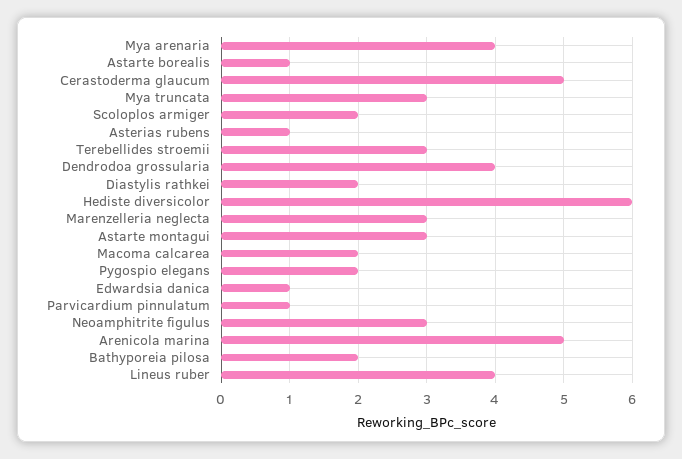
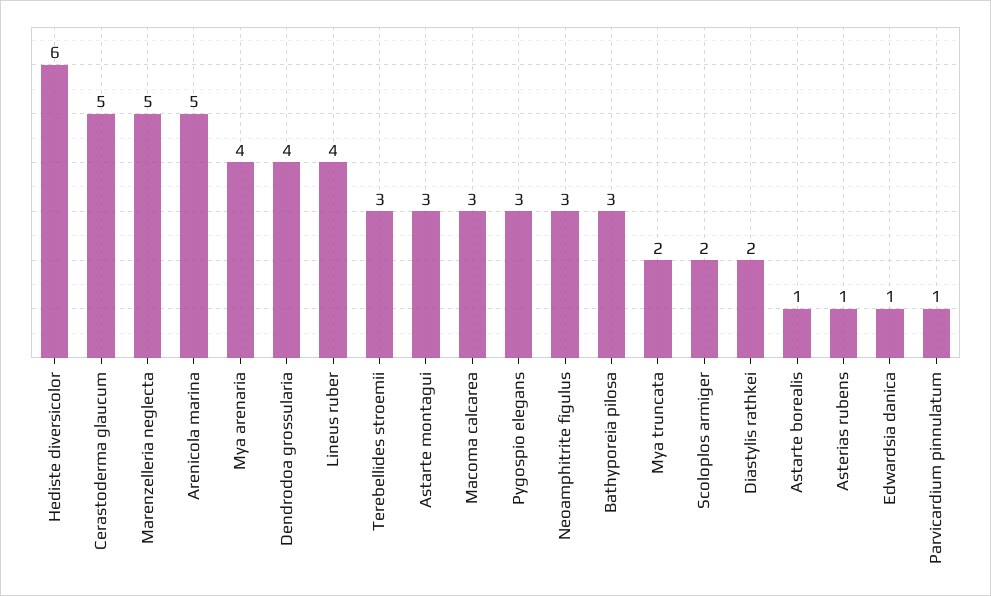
  {
    "Mya arenaria": 4,
    "Astarte borealis": 1,
    "Cerastoderma glaucum": 5,
-   "Mya truncata": 3,
+   "Mya truncata": 2,
    "Scoloplos armiger": 2,
    "Asterias rubens": 1,
    "Terebellides stroemii": 3,
    "Dendrodoa grossularia": 4,
    "Diastylis rathkei": 2,
    "Hediste diversicolor": 6,
-   "Marenzelleria neglecta": 3,
+   "Marenzelleria neglecta": 5,
    "Astarte montagui": 3,
-   "Macoma calcarea": 2,
+   "Macoma calcarea": 3,
-   "Pygospio elegans": 2,
+   "Pygospio elegans": 3,
    "Edwardsia danica": 1,
    "Parvicardium pinnulatum": 1,
    "Neoamphitrite figulus": 3,
    "Arenicola marina": 5,
-   "Bathyporeia pilosa": 2,
+   "Bathyporeia pilosa": 3,
    "Lineus ruber": 4
  }

